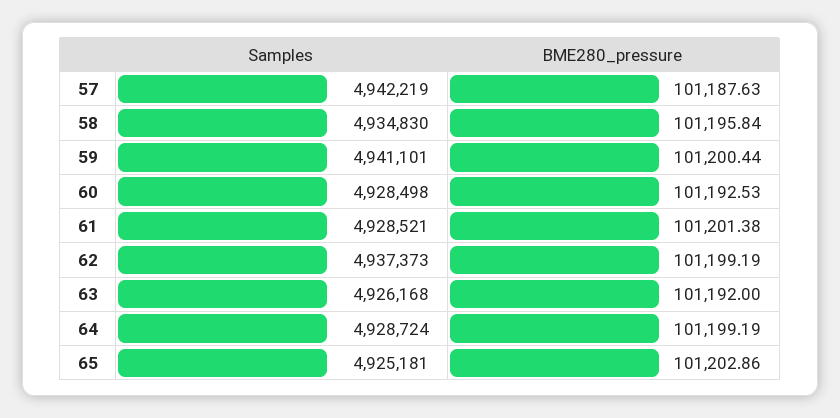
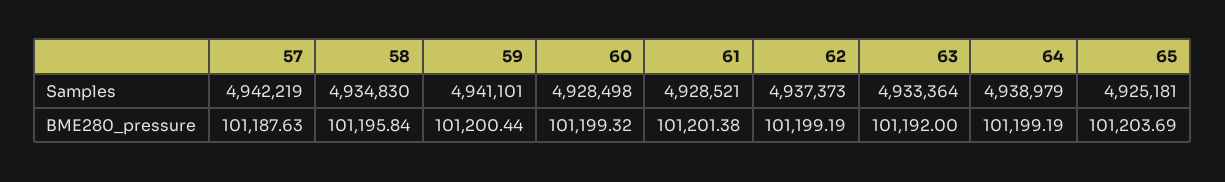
  {
    "Samples": {
      "57": 4942219,
      "58": 4934830,
      "59": 4941101,
      "60": 4928498,
      "61": 4928521,
      "62": 4937373,
-     "63": 4926168,
+     "63": 4933364,
-     "64": 4928724,
+     "64": 4938979,
      "65": 4925181
    },
    "BME280_pressure": {
      "57": 101187.63,
      "58": 101195.84,
      "59": 101200.44,
-     "60": 101192.53,
+     "60": 101199.32,
      "61": 101201.38,
      "62": 101199.19,
      "63": 101192,
      "64": 101199.19,
-     "65": 101202.86
+     "65": 101203.69
    }
  }

